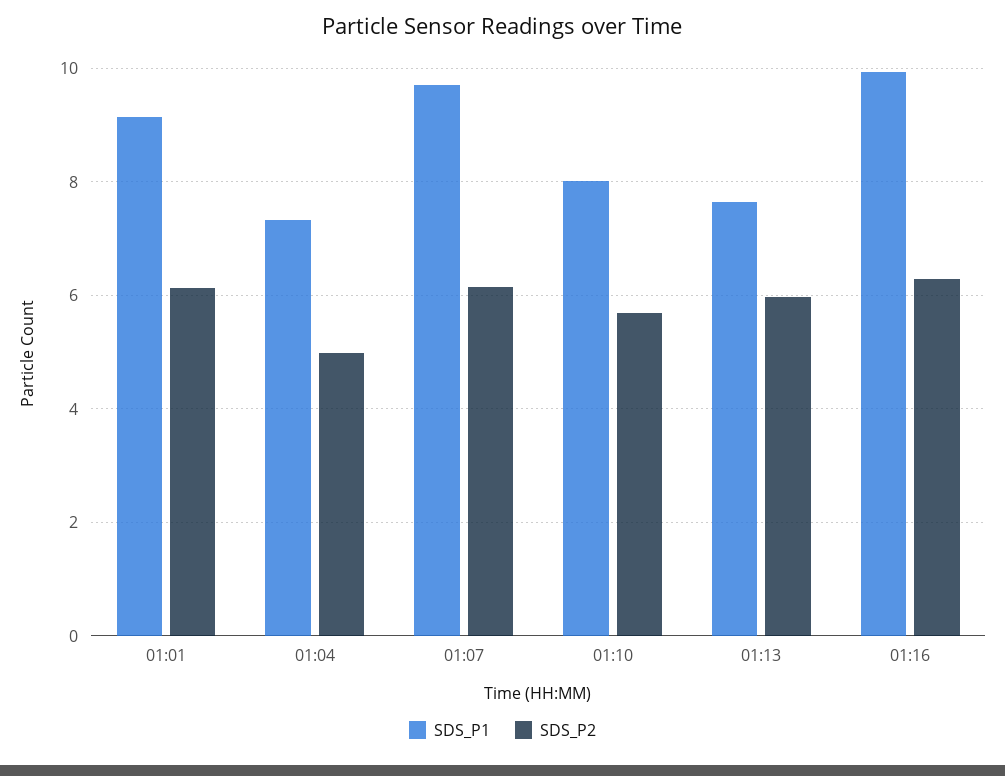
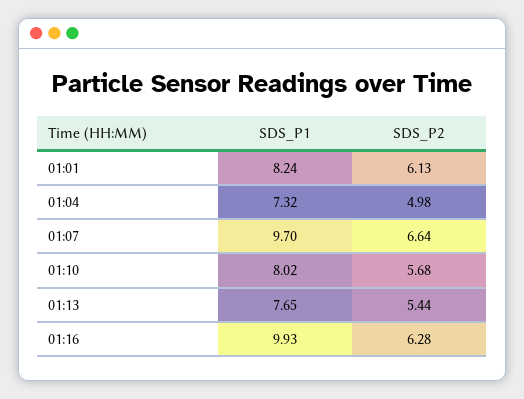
  {
    "SDS_P1": {
-     "01:01": 9.2,
+     "01:01": 8.24,
      "01:04": 7.32,
      "01:07": 9.7,
      "01:10": 8.02,
      "01:13": 7.65,
      "01:16": 9.93
    },
    "SDS_P2": {
      "01:01": 6.13,
      "01:04": 4.98,
-     "01:07": 6.2,
+     "01:07": 6.64,
      "01:10": 5.68,
-     "01:13": 6,
+     "01:13": 5.44,
      "01:16": 6.28
    }
  }

